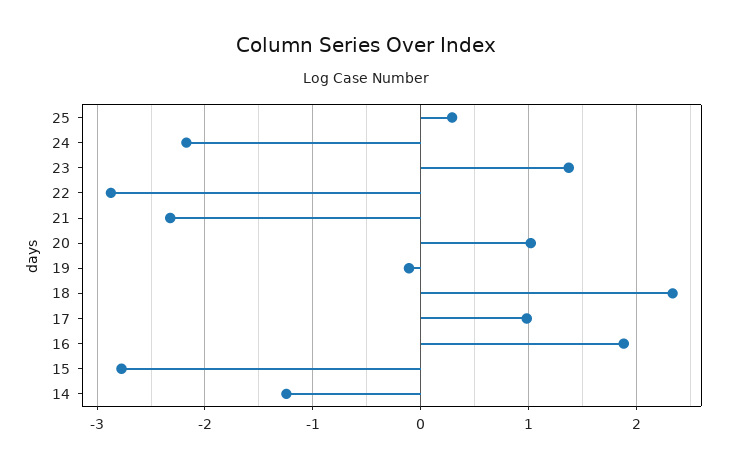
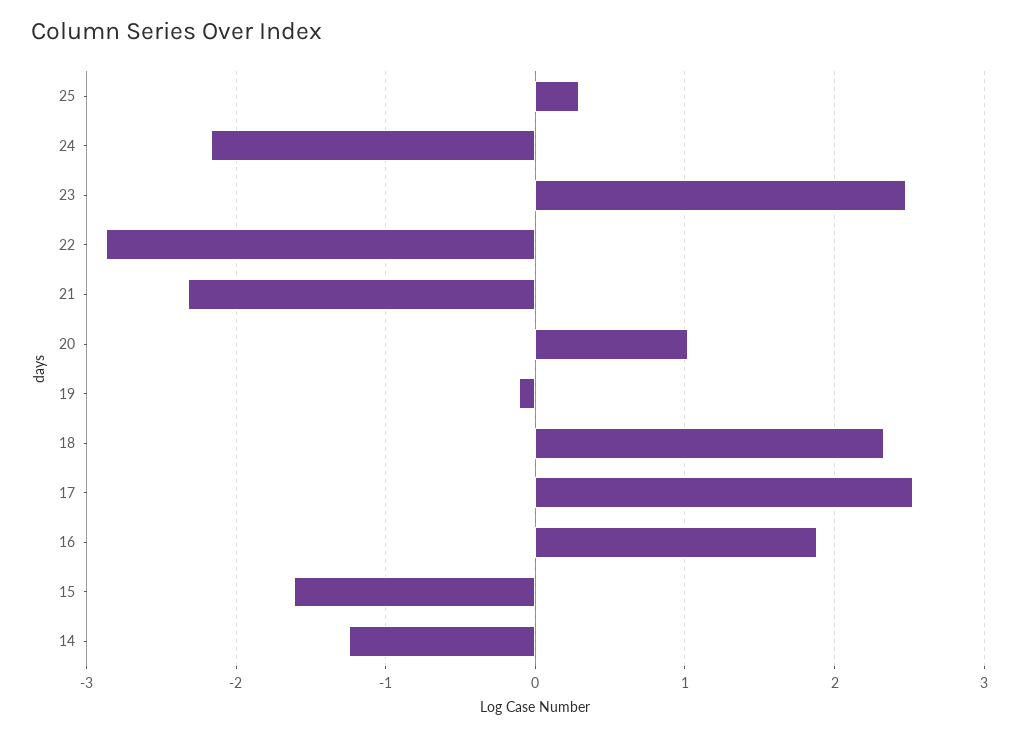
  {
    "25": 0.3,
    "24": -2.2,
-   "23": 1.4,
+   "23": 2.5,
    "22": -2.9,
    "21": -2.3,
    "20": 1,
    "19": -0.1,
    "18": 2.3,
-   "17": 1,
+   "17": 2.5,
    "16": 1.9,
-   "15": -2.8,
+   "15": -1.6,
    "14": -1.2
  }

